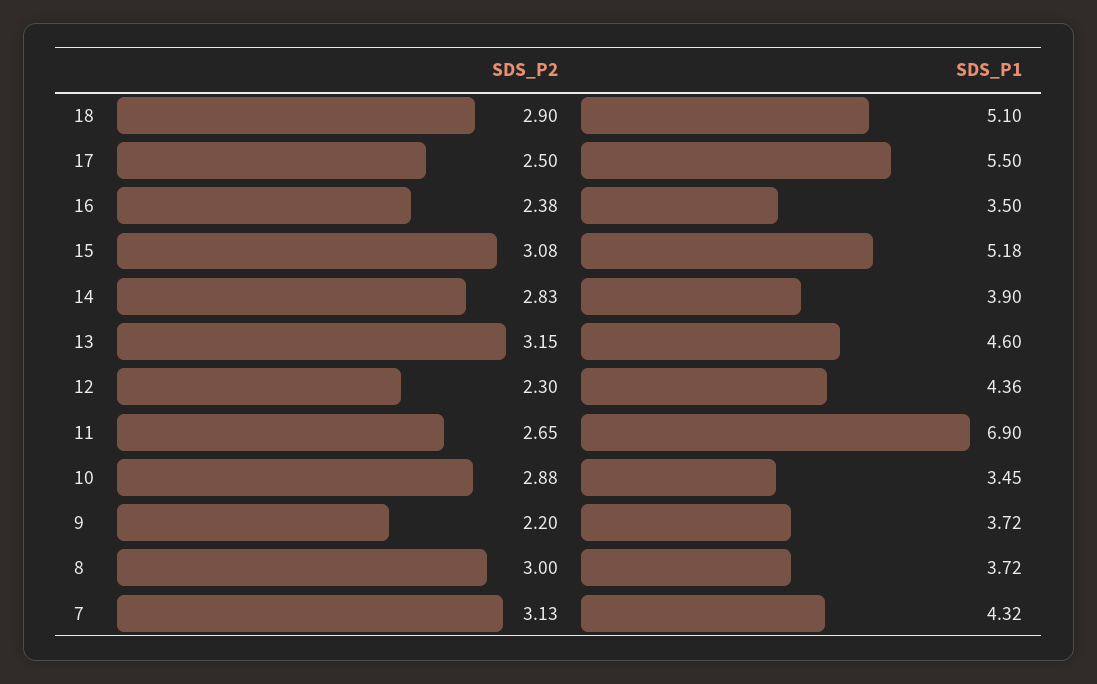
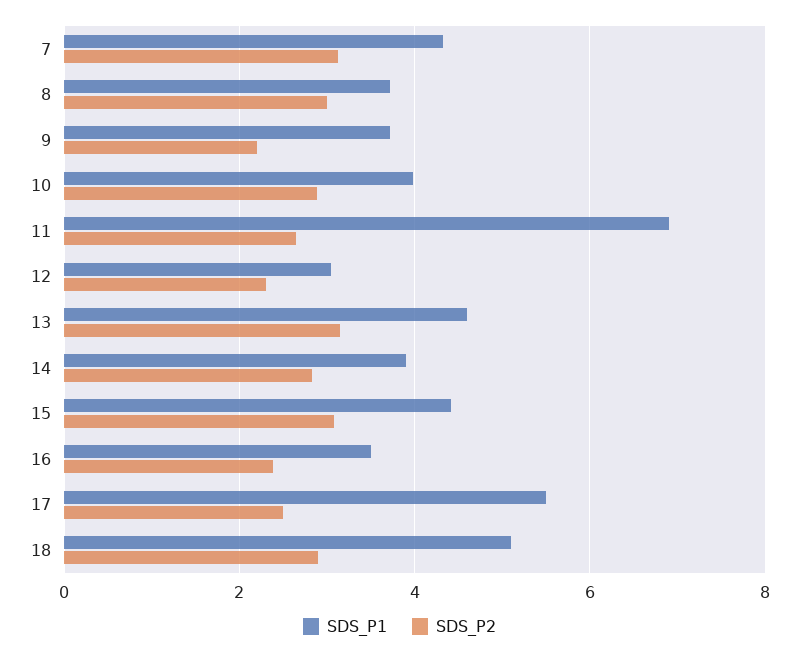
  {
    "SDS_P2": {
      "18": 2.9,
      "17": 2.5,
      "16": 2.38,
      "15": 3.08,
      "14": 2.83,
      "13": 3.15,
      "12": 2.3,
      "11": 2.65,
      "10": 2.88,
      "9": 2.2,
      "8": 3,
      "7": 3.13
    },
    "SDS_P1": {
      "18": 5.1,
      "17": 5.5,
      "16": 3.5,
-     "15": 5.18,
+     "15": 4.4,
      "14": 3.9,
      "13": 4.6,
-     "12": 4.36,
+     "12": 3,
      "11": 6.9,
-     "10": 3.45,
+     "10": 4,
      "9": 3.72,
      "8": 3.72,
      "7": 4.32
    }
  }

